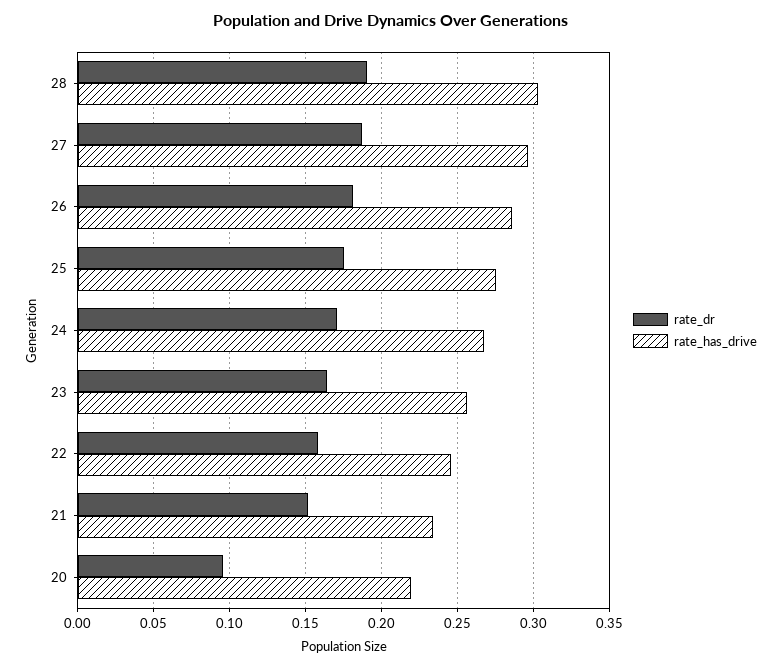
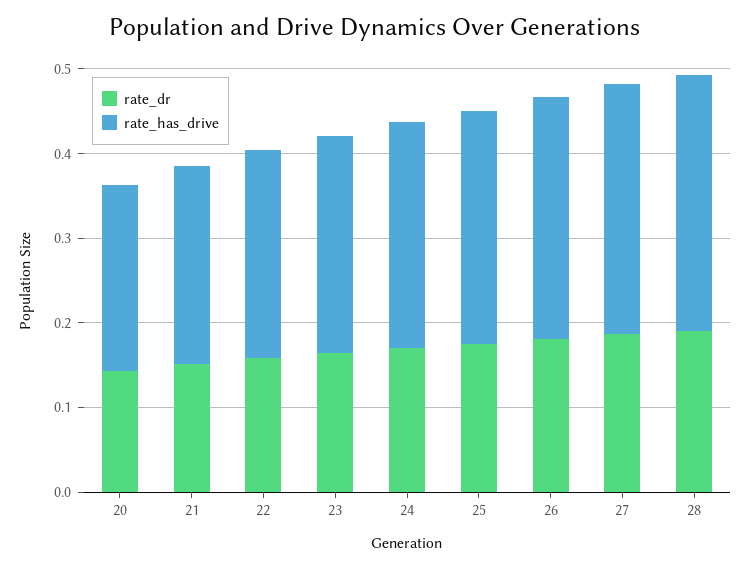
  {
    "rate_dr": {
      "28": 0.19,
      "27": 0.185,
      "26": 0.18,
      "25": 0.175,
      "24": 0.17,
      "23": 0.165,
      "22": 0.16,
      "21": 0.15,
-     "20": 0.095
+     "20": 0.14
    },
    "rate_has_drive": {
      "28": 0.305,
      "27": 0.295,
      "26": 0.285,
      "25": 0.275,
      "24": 0.265,
      "23": 0.255,
      "22": 0.245,
      "21": 0.235,
      "20": 0.22
    }
  }

